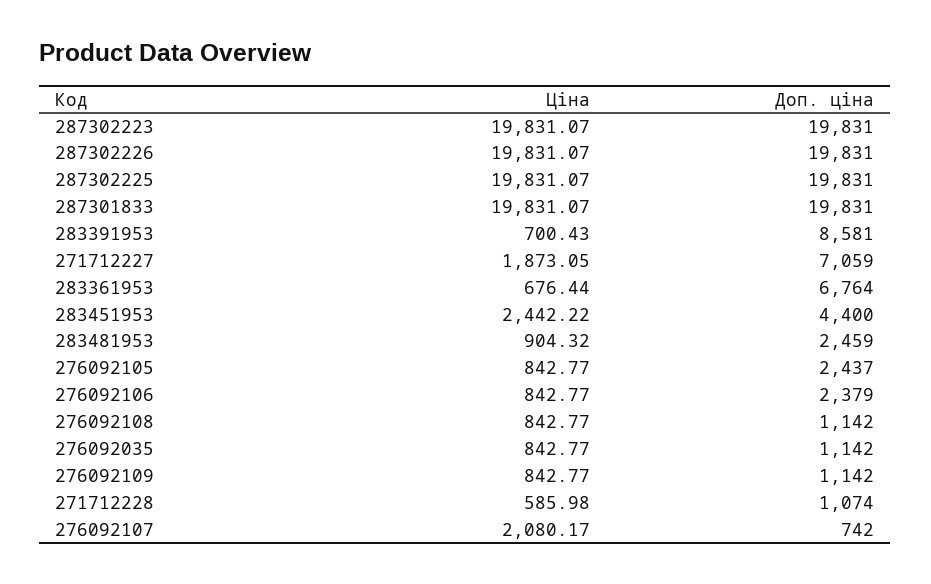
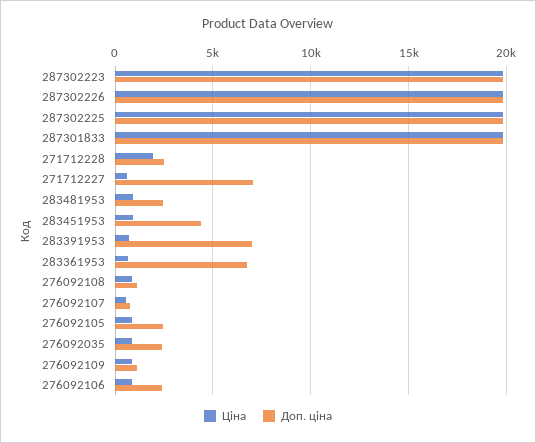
  {
    "Ціна": {
      "287302223": 19831.07,
      "287302226": 19831.07,
      "287302225": 19831.07,
      "287301833": 19831.07,
      "283391953": 700.43,
-     "271712227": 1873.05,
+     "271712227": 500,
      "283361953": 676.44,
-     "283451953": 2442.22,
+     "283451953": 1000,
      "283481953": 904.32,
      "276092105": 842.77,
      "276092106": 842.77,
      "276092108": 842.77,
      "276092035": 842.77,
      "276092109": 842.77,
-     "271712228": 585.98,
+     "271712228": 2000,
-     "276092107": 2080.17
+     "276092107": 500
    },
    "Доп. ціна": {
      "287302223": 19831,
      "287302226": 19831,
      "287302225": 19831,
      "287301833": 19831,
-     "283391953": 8581,
+     "283391953": 7000,
      "271712227": 7059,
      "283361953": 6764,
      "283451953": 4400,
      "283481953": 2459,
      "276092105": 2437,
      "276092106": 2379,
      "276092108": 1142,
-     "276092035": 1142,
+     "276092035": 2500,
      "276092109": 1142,
-     "271712228": 1074,
+     "271712228": 2500,
      "276092107": 742
    }
  }

